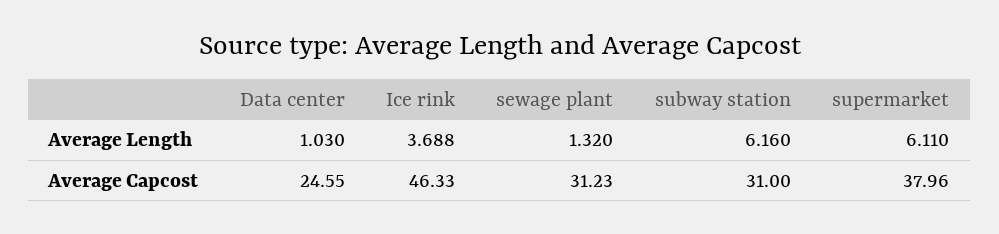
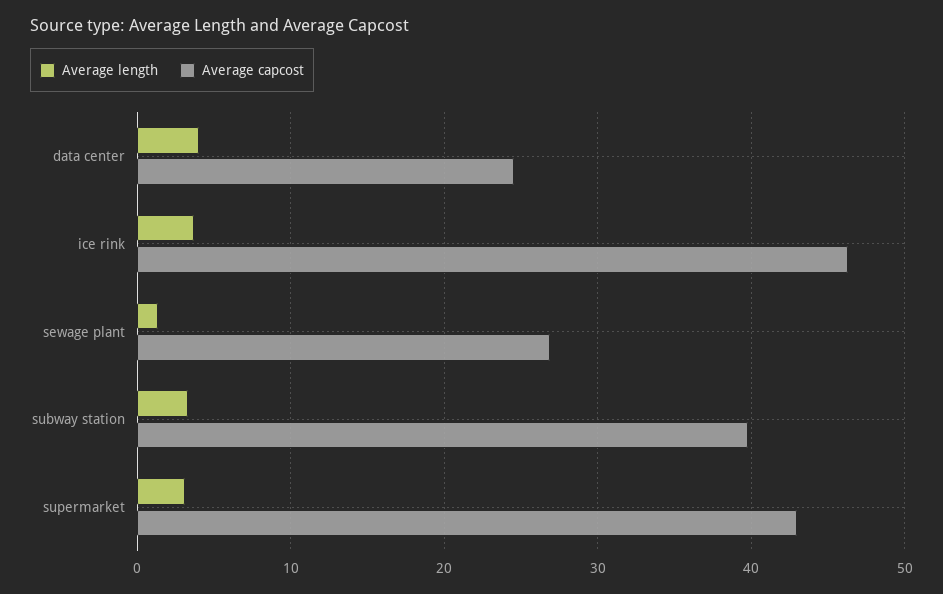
  {
    "Average Length": {
-     "Data center": 1.03,
+     "Data center": 4,
      "Ice rink": 3.688,
      "sewage plant": 1.32,
-     "subway station": 6.16,
+     "subway station": 3,
-     "supermarket": 6.11
+     "supermarket": 3
    },
    "Average Capcost": {
      "Data center": 24.55,
      "Ice rink": 46.33,
-     "sewage plant": 31.23,
+     "sewage plant": 27,
-     "subway station": 31,
+     "subway station": 40,
-     "supermarket": 37.96
+     "supermarket": 43
    }
  }

